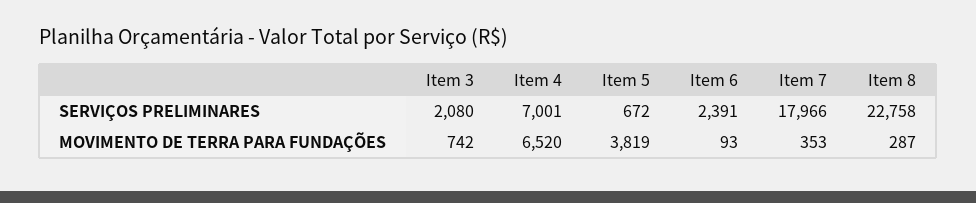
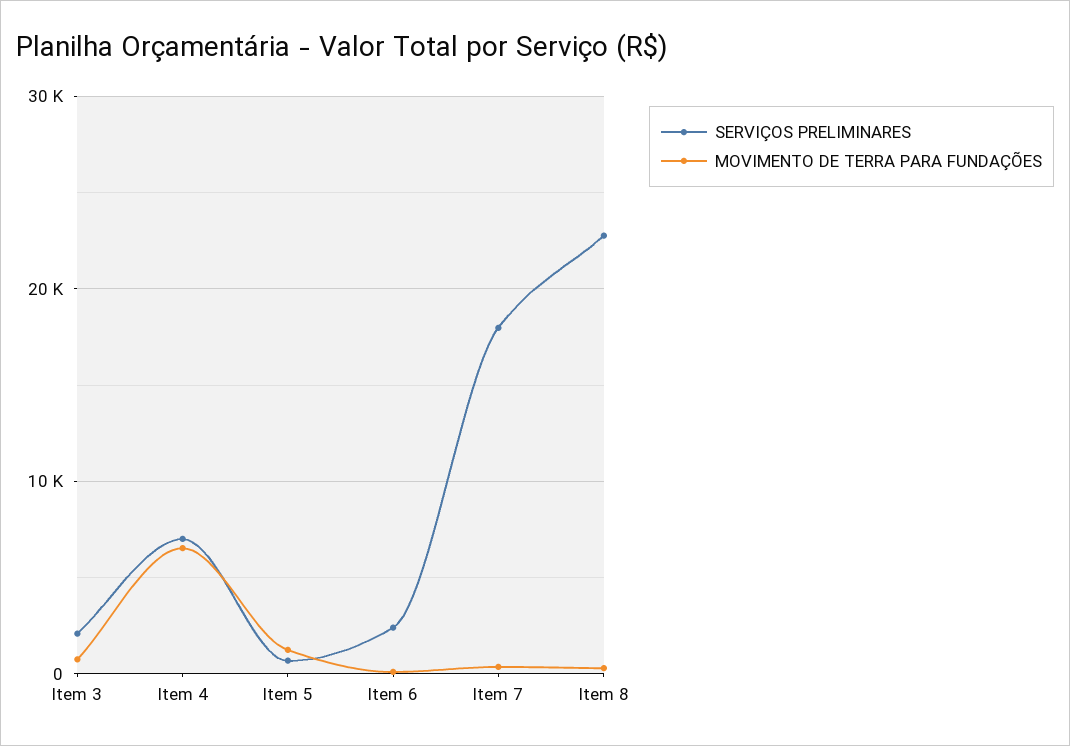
  {
    "SERVIÇOS PRELIMINARES": {
      "Item 3": 2080,
      "Item 4": 7001,
      "Item 5": 672,
      "Item 6": 2391,
      "Item 7": 17966,
      "Item 8": 22758
    },
    "MOVIMENTO DE TERRA PARA FUNDAÇÕES": {
      "Item 3": 742,
      "Item 4": 6520,
-     "Item 5": 3819,
+     "Item 5": 1000,
      "Item 6": 93,
      "Item 7": 353,
      "Item 8": 287
    }
  }

